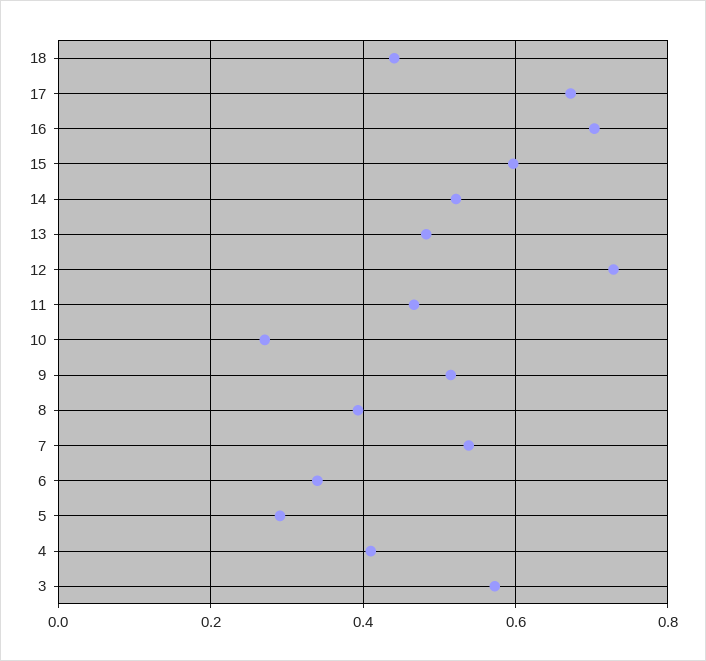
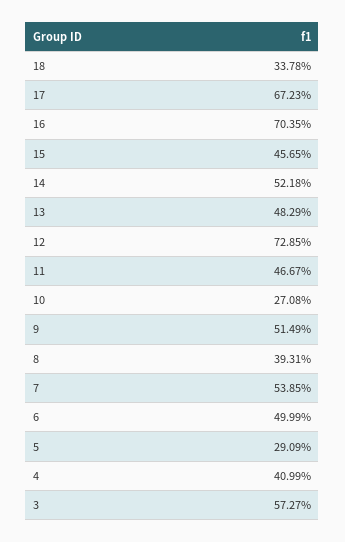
  {
-   "18": 0.44,
+   "18": 0.3378,
    "17": 0.6723,
    "16": 0.7035,
-   "15": 0.6,
+   "15": 0.4565,
    "14": 0.5218,
    "13": 0.4829,
    "12": 0.7285,
    "11": 0.4667,
    "10": 0.2708,
    "9": 0.5149,
    "8": 0.3931,
    "7": 0.5385,
-   "6": 0.34,
+   "6": 0.4999,
    "5": 0.2909,
    "4": 0.4099,
    "3": 0.5727
  }

